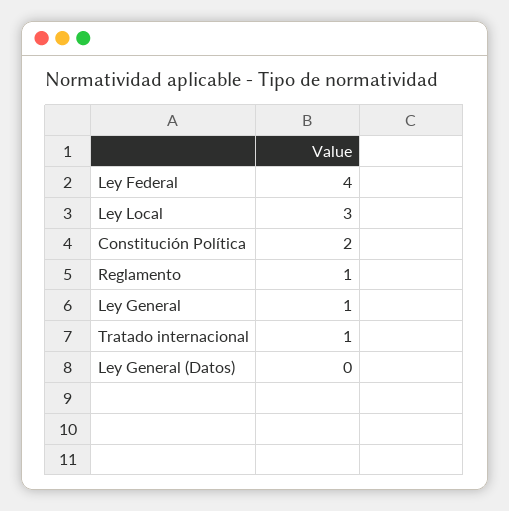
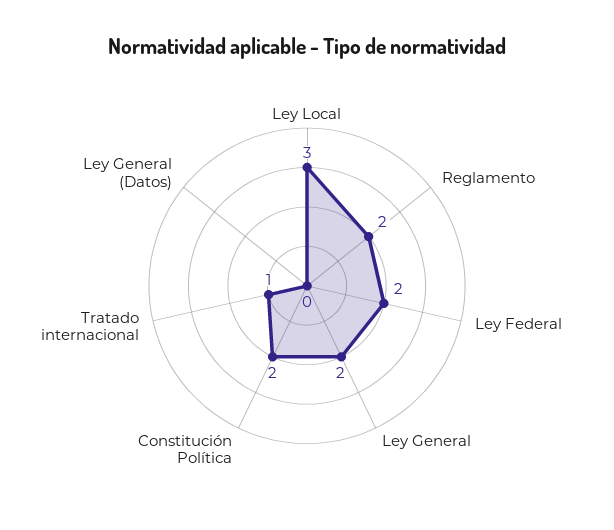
  {
-   "Ley Federal": 4,
+   "Ley Federal": 2,
    "Ley Local": 3,
    "Constitución Política": 2,
-   "Reglamento": 1,
+   "Reglamento": 2,
-   "Ley General": 1,
+   "Ley General": 2,
    "Tratado internacional": 1,
    "Ley General (Datos)": 0
  }

